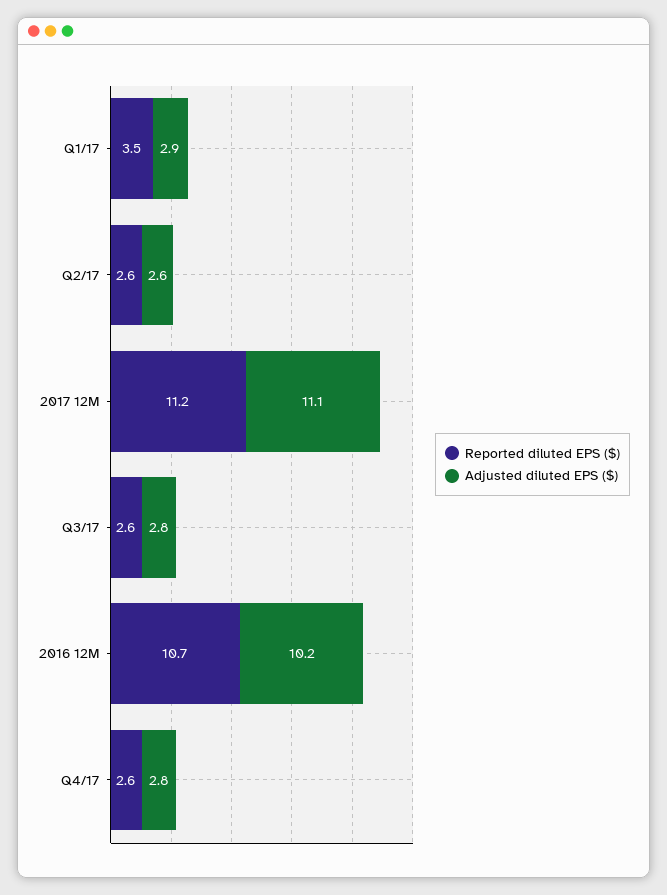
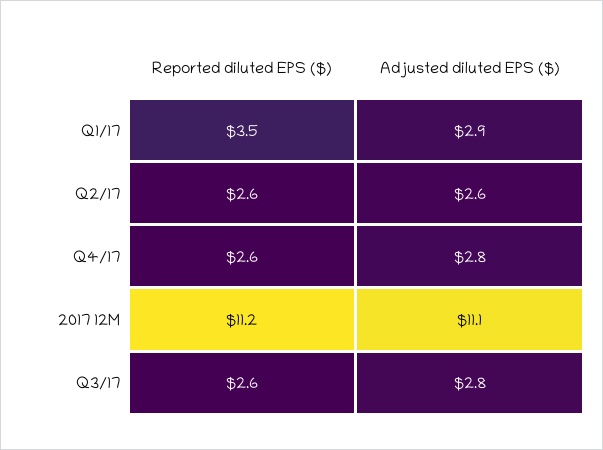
  {
    "Reported diluted EPS ($)": {
      "Q1/17": 3.5,
      "Q2/17": 2.6,
      "2017 12M": 11.2,
      "Q3/17": 2.6,
-     "2016 12M": 10.7,
      "Q4/17": 2.6
    },
    "Adjusted diluted EPS ($)": {
      "Q1/17": 2.9,
      "Q2/17": 2.6,
      "2017 12M": 11.1,
      "Q3/17": 2.8,
-     "2016 12M": 10.2,
      "Q4/17": 2.8
    }
  }

